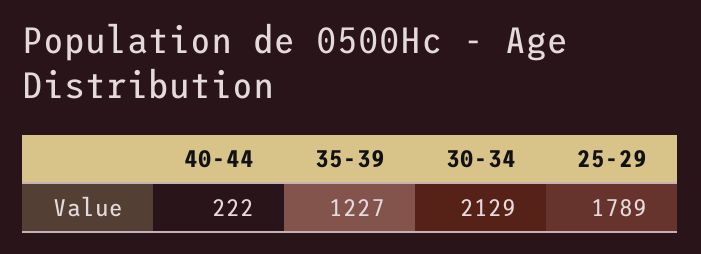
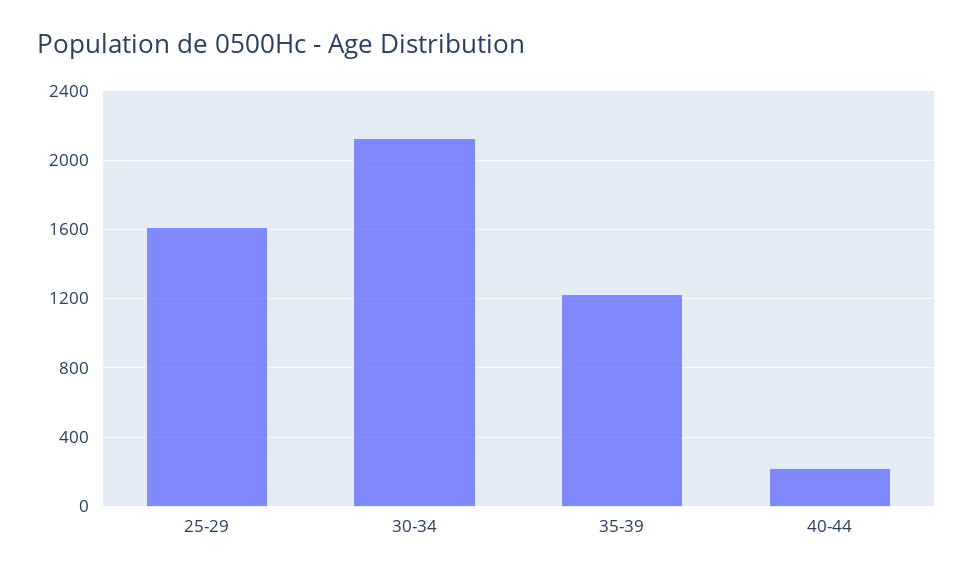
  {
    "40-44": 222,
    "35-39": 1227,
    "30-34": 2129,
-   "25-29": 1789
+   "25-29": 1600
  }

